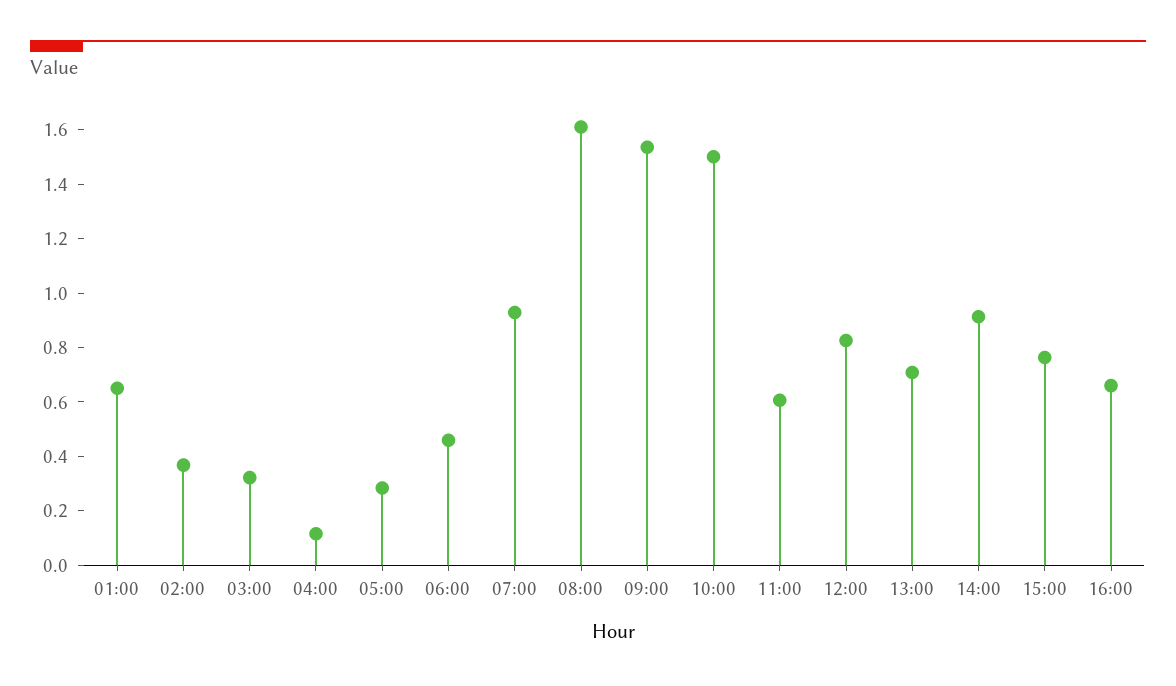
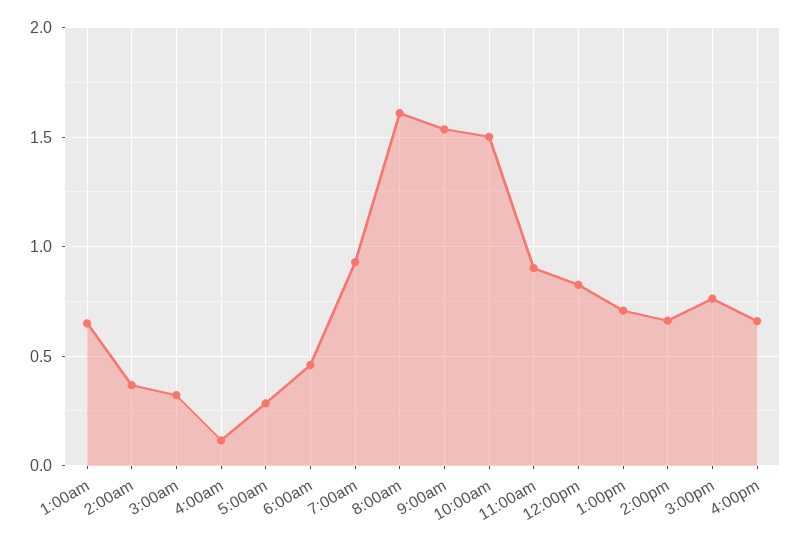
  {
    "01:00": 0.65,
    "02:00": 0.35,
    "03:00": 0.3,
    "04:00": 0.1,
    "05:00": 0.3,
    "06:00": 0.45,
    "07:00": 0.95,
    "08:00": 1.6,
    "09:00": 1.55,
    "10:00": 1.5,
-   "11:00": 0.6,
+   "11:00": 0.9,
    "12:00": 0.85,
    "13:00": 0.7,
-   "14:00": 0.9,
+   "14:00": 0.65,
    "15:00": 0.75,
    "16:00": 0.65
  }

